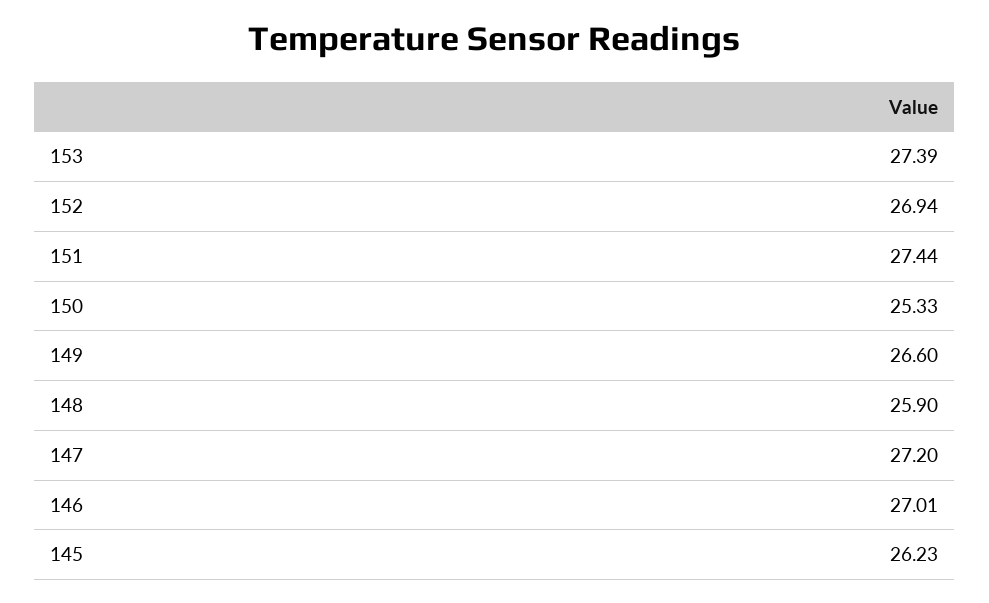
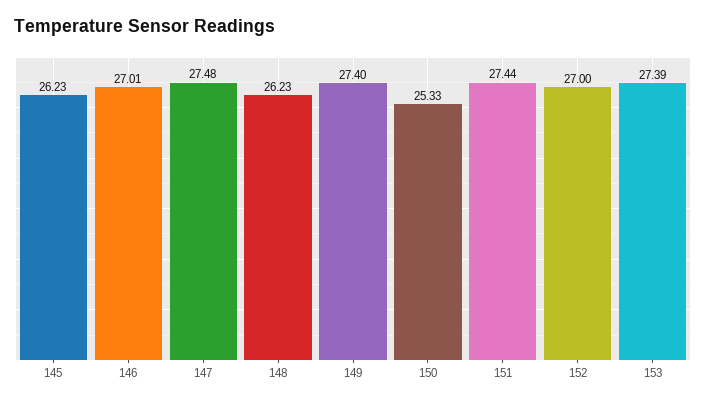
  {
    "153": 27.39,
-   "152": 26.94,
+   "152": 27,
    "151": 27.44,
    "150": 25.33,
-   "149": 26.6,
+   "149": 27.4,
-   "148": 25.9,
+   "148": 26.23,
-   "147": 27.2,
+   "147": 27.48,
    "146": 27.01,
    "145": 26.23
  }

